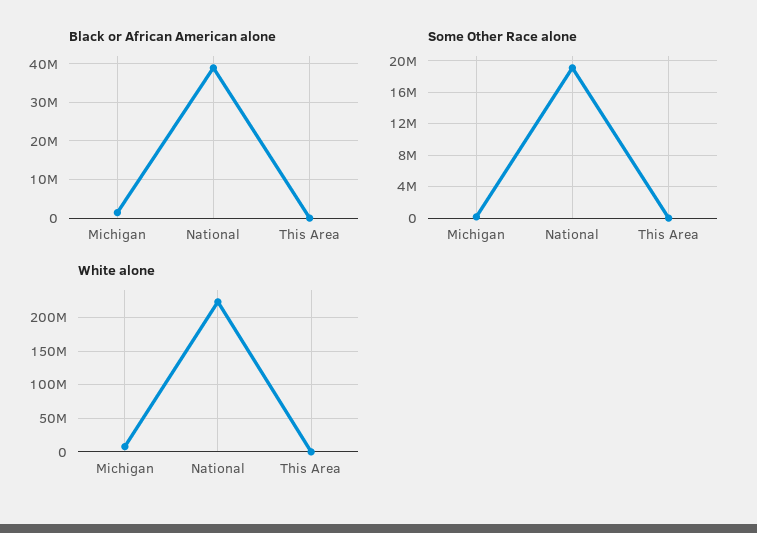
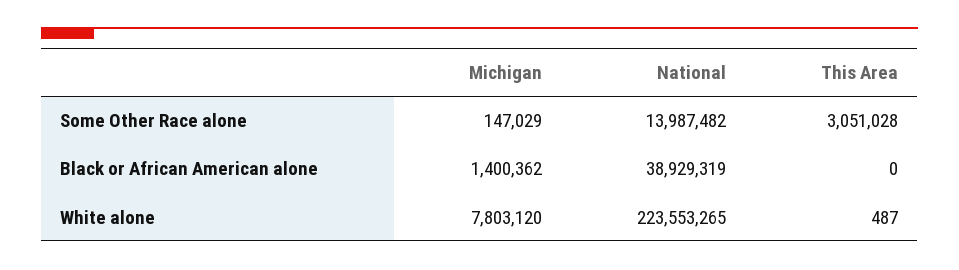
  {
    "Black or African American alone": {
      "Michigan": 1400362,
      "National": 38929319,
      "This Area": 0
    },
    "Some Other Race alone": {
      "Michigan": 147029,
-     "National": 19000000,
+     "National": 13987482,
-     "This Area": 0
+     "This Area": 3051028
    },
    "White alone": {
      "Michigan": 7803120,
      "National": 223553265,
      "This Area": 487
    }
  }

